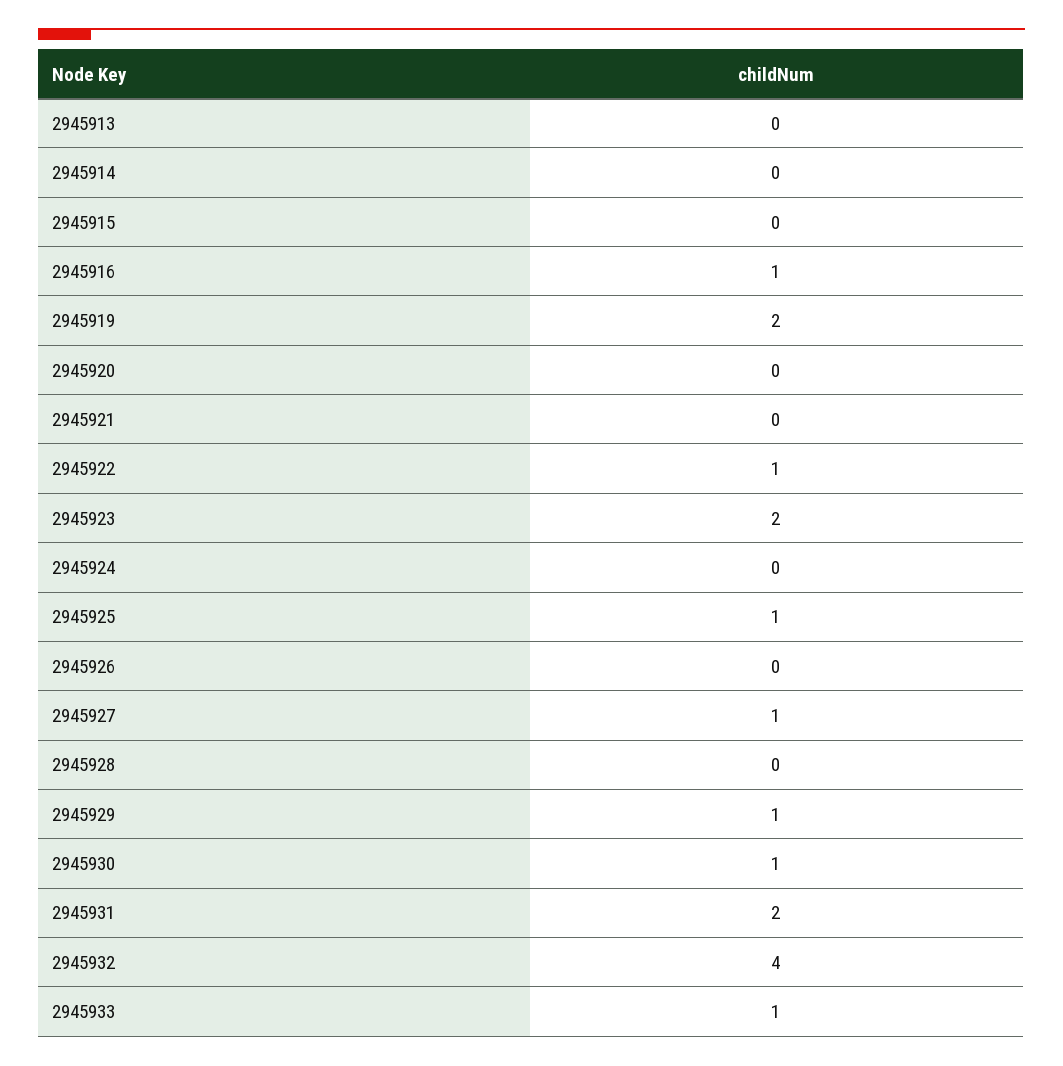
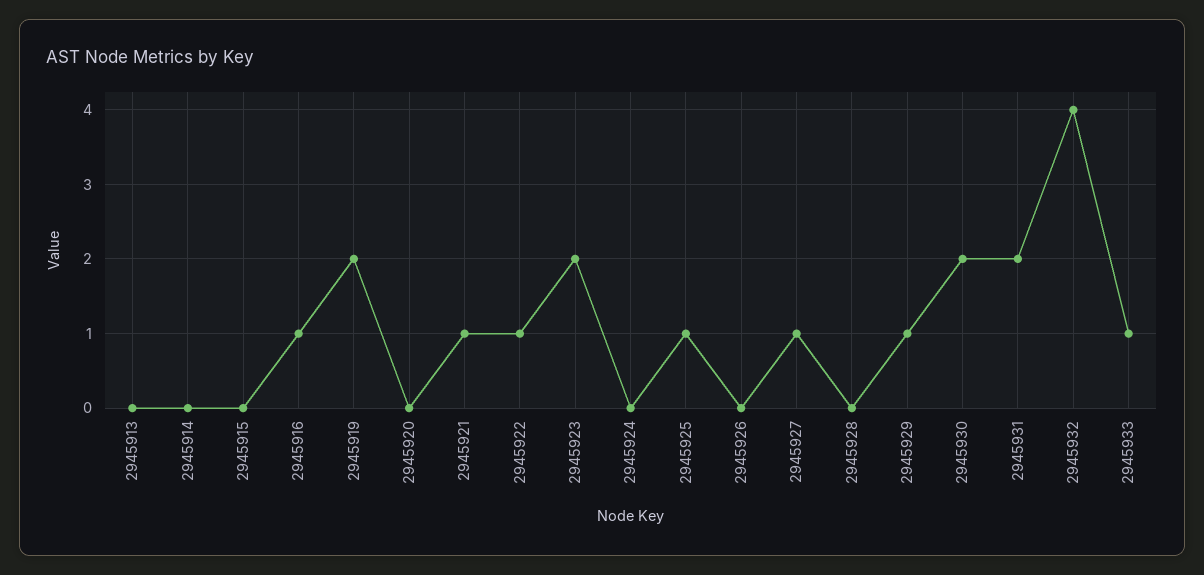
  {
    "2945913": 0,
    "2945914": 0,
    "2945915": 0,
    "2945916": 1,
    "2945919": 2,
    "2945920": 0,
-   "2945921": 0,
+   "2945921": 1,
    "2945922": 1,
    "2945923": 2,
    "2945924": 0,
    "2945925": 1,
    "2945926": 0,
    "2945927": 1,
    "2945928": 0,
    "2945929": 1,
-   "2945930": 1,
+   "2945930": 2,
    "2945931": 2,
    "2945932": 4,
    "2945933": 1
  }

